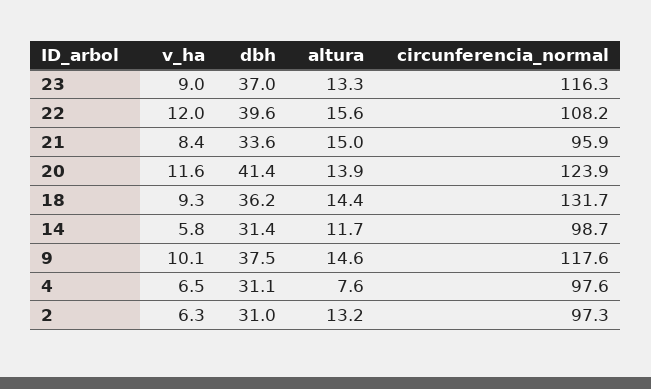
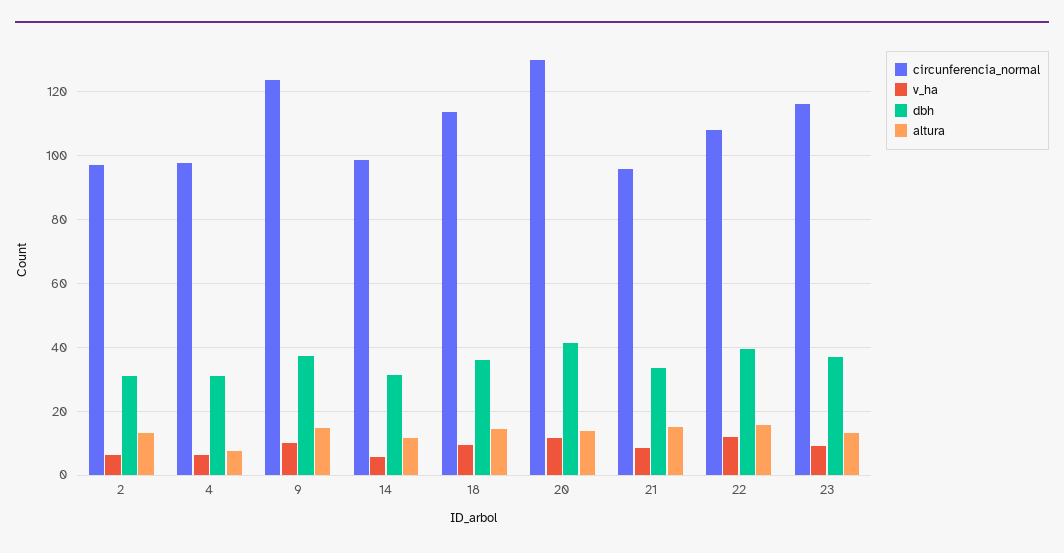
  {
    "v_ha": {
      "23": 9,
      "22": 12,
      "21": 8.4,
      "20": 11.6,
      "18": 9.3,
      "14": 5.8,
      "9": 10.1,
      "4": 6.5,
      "2": 6.3
    },
    "dbh": {
      "23": 37,
      "22": 39.6,
      "21": 33.6,
      "20": 41.4,
      "18": 36.2,
      "14": 31.4,
      "9": 37.5,
      "4": 31.1,
      "2": 31
    },
    "altura": {
      "23": 13.3,
      "22": 15.6,
      "21": 15,
      "20": 13.9,
      "18": 14.4,
      "14": 11.7,
      "9": 14.6,
      "4": 7.6,
      "2": 13.2
    },
    "circunferencia_normal": {
      "23": 116.3,
      "22": 108.2,
      "21": 95.9,
-     "20": 123.9,
+     "20": 130,
-     "18": 131.7,
+     "18": 114,
      "14": 98.7,
-     "9": 117.6,
+     "9": 124,
      "4": 97.6,
      "2": 97.3
    }
  }

